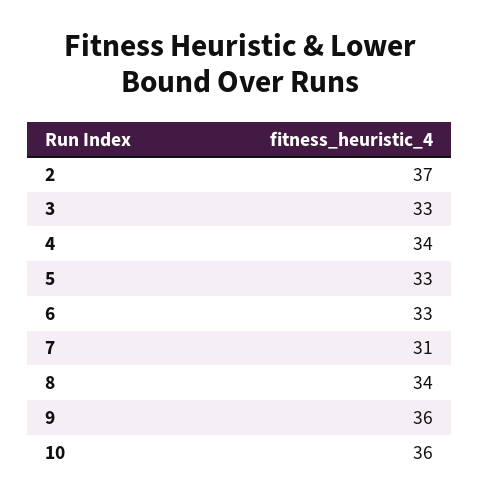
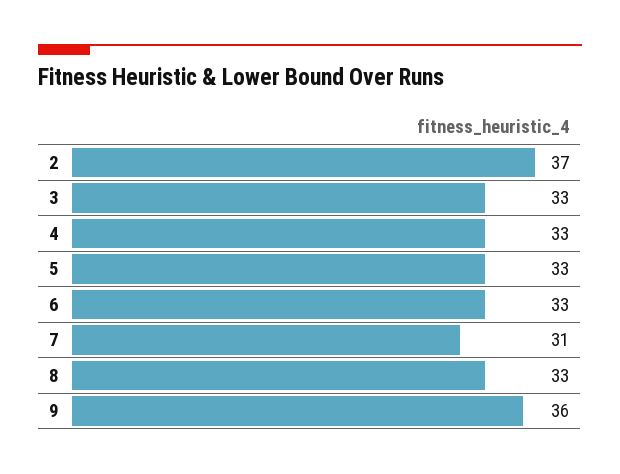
  {
    "2": 37,
    "3": 33,
-   "4": 34,
+   "4": 33,
    "5": 33,
    "6": 33,
    "7": 31,
-   "8": 34,
+   "8": 33,
-   "9": 36,
+   "9": 36
-   "10": 36
  }

